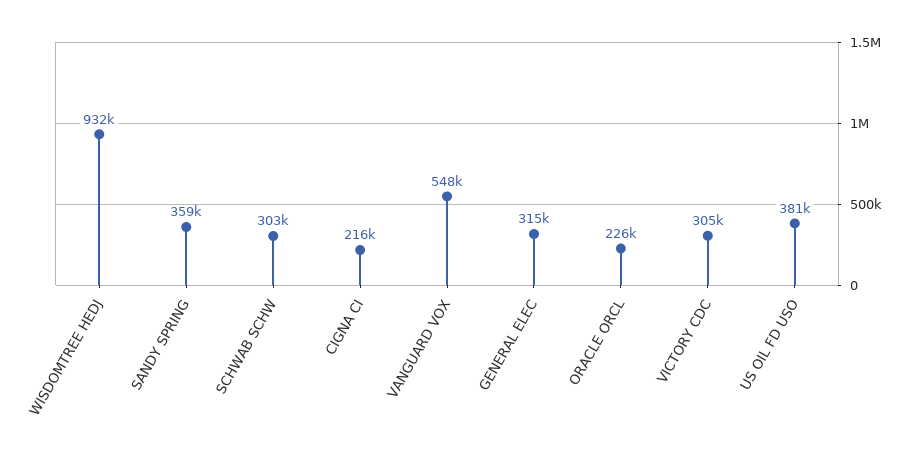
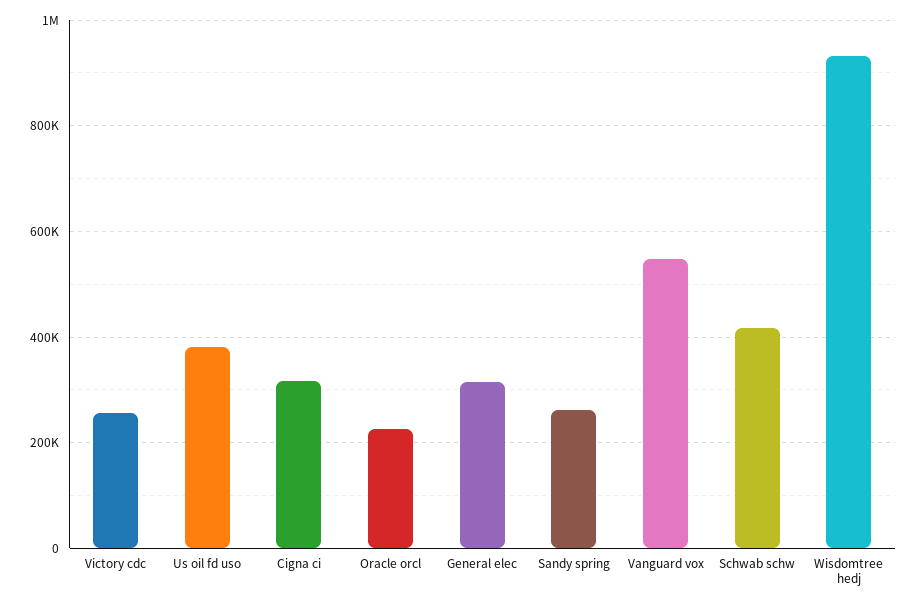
  {
    "WISDOMTREE HEDJ": 932000,
-   "SANDY SPRING": 359000,
+   "SANDY SPRING": 260000,
-   "SCHWAB SCHW": 303000,
+   "SCHWAB SCHW": 420000,
-   "CIGNA CI": 216000,
+   "CIGNA CI": 320000,
    "VANGUARD VOX": 548000,
    "GENERAL ELEC": 315000,
    "ORACLE ORCL": 226000,
-   "VICTORY CDC": 305000,
+   "VICTORY CDC": 260000,
    "US OIL FD USO": 381000
  }

